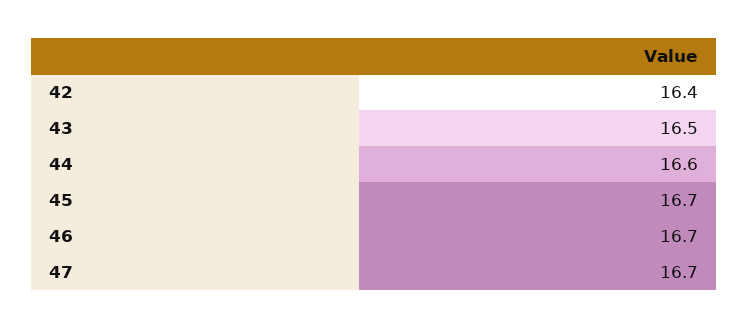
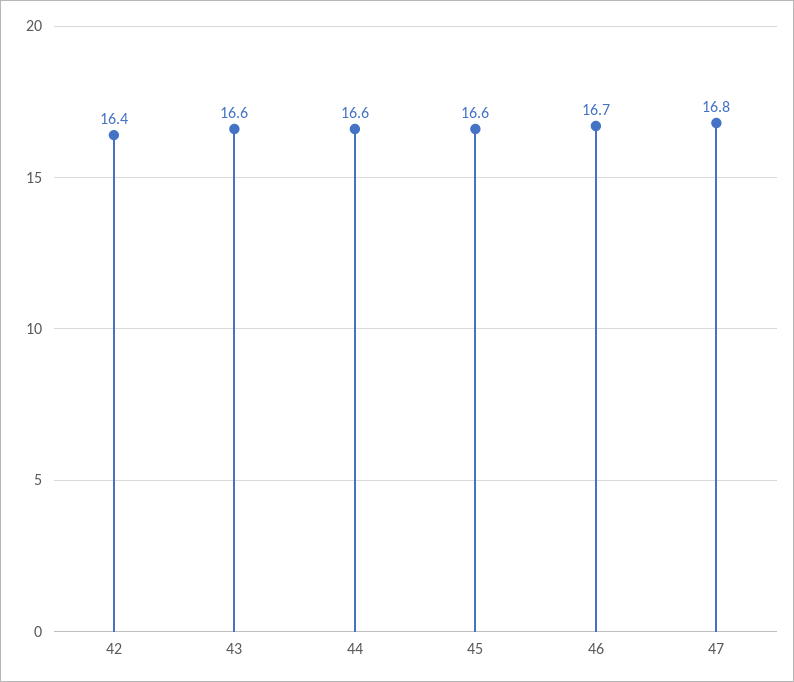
  {
    "42": 16.4,
-   "43": 16.5,
+   "43": 16.6,
    "44": 16.6,
-   "45": 16.7,
+   "45": 16.6,
    "46": 16.7,
-   "47": 16.7
+   "47": 16.8
  }

